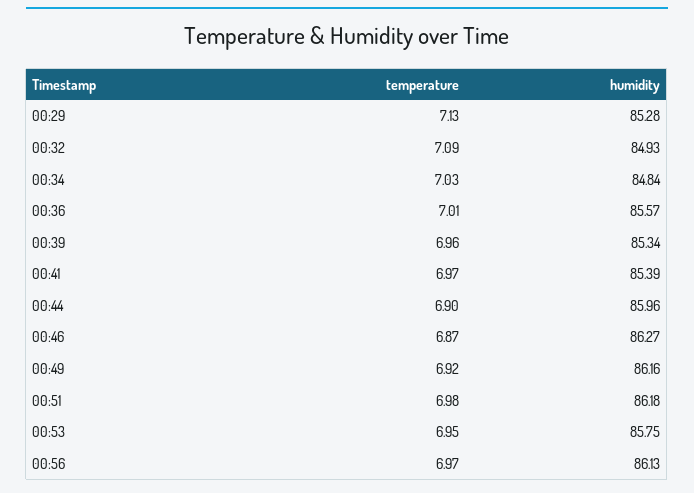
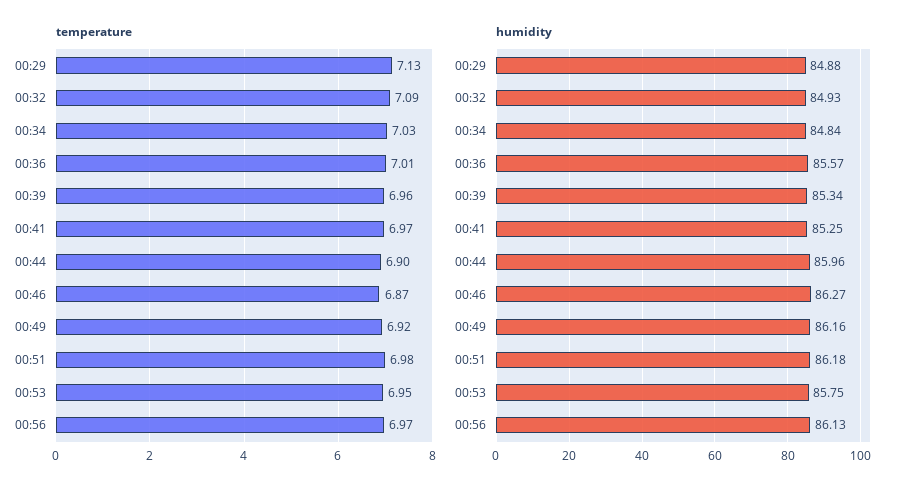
  {
    "temperature": {
      "00:29": 7.13,
      "00:32": 7.09,
      "00:34": 7.03,
      "00:36": 7.01,
      "00:39": 6.96,
      "00:41": 6.97,
      "00:44": 6.9,
      "00:46": 6.87,
      "00:49": 6.92,
      "00:51": 6.98,
      "00:53": 6.95,
      "00:56": 6.97
    },
    "humidity": {
-     "00:29": 85.28,
+     "00:29": 84.88,
      "00:32": 84.93,
      "00:34": 84.84,
      "00:36": 85.57,
      "00:39": 85.34,
-     "00:41": 85.39,
+     "00:41": 85.25,
      "00:44": 85.96,
      "00:46": 86.27,
      "00:49": 86.16,
      "00:51": 86.18,
      "00:53": 85.75,
      "00:56": 86.13
    }
  }

